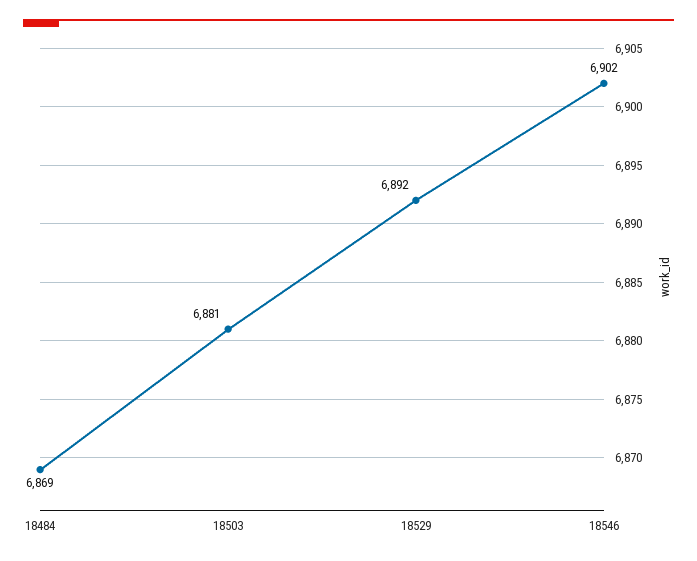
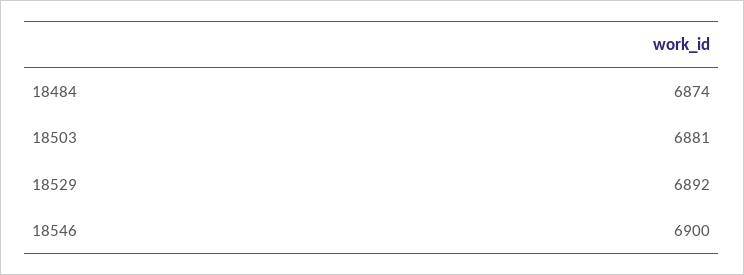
  {
-   "18484": 6869,
+   "18484": 6874,
    "18503": 6881,
    "18529": 6892,
-   "18546": 6902
+   "18546": 6900
  }

